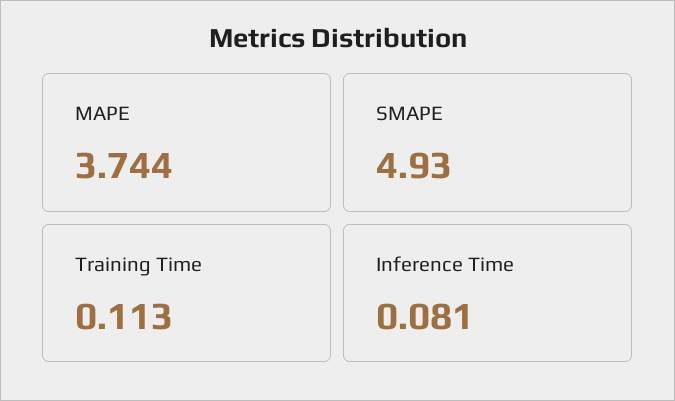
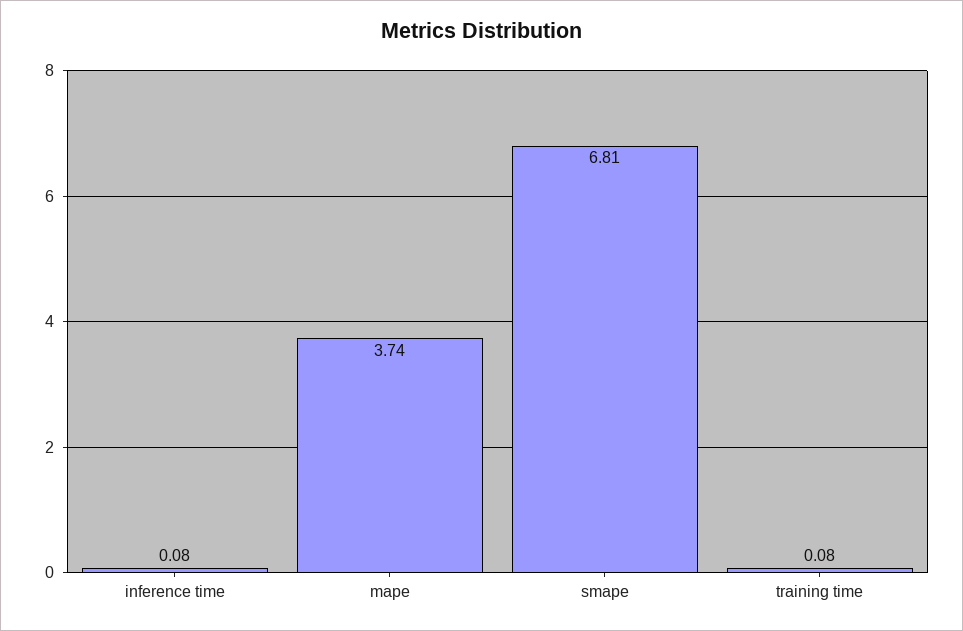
  {
    "MAPE": 3.744,
-   "SMAPE": 4.93,
+   "SMAPE": 6.81,
-   "Training Time": 0.113,
+   "Training Time": 0.08,
    "Inference Time": 0.081
  }

